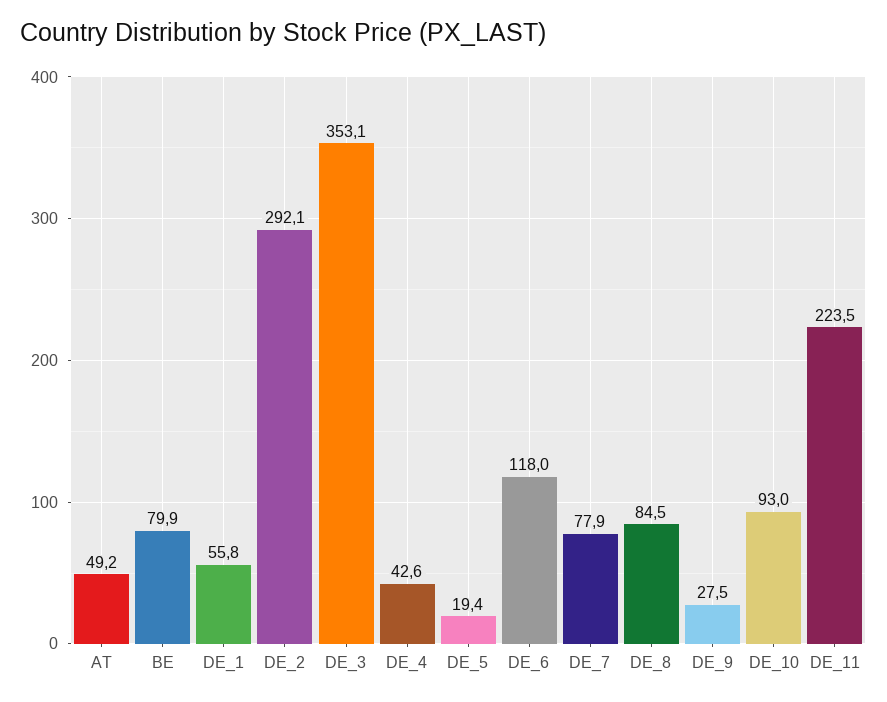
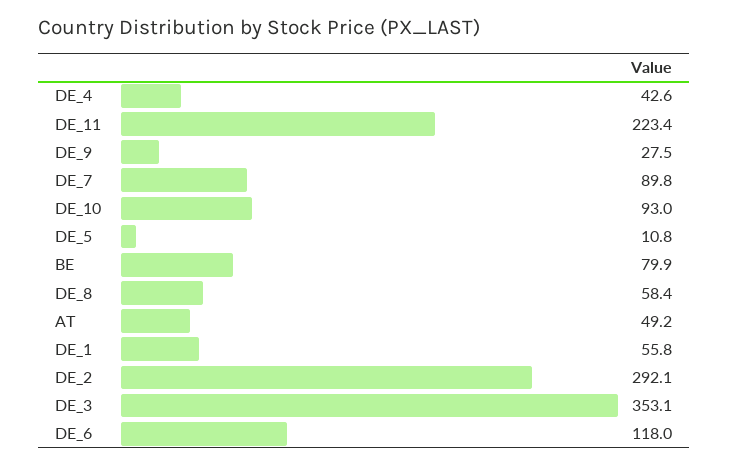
  {
    "AT": 49.2,
    "BE": 79.9,
    "DE_1": 55.8,
    "DE_2": 292.1,
    "DE_3": 353.1,
    "DE_4": 42.6,
-   "DE_5": 19.4,
+   "DE_5": 10.8,
    "DE_6": 118,
-   "DE_7": 77.9,
+   "DE_7": 89.8,
-   "DE_8": 84.5,
+   "DE_8": 58.4,
    "DE_9": 27.5,
    "DE_10": 93,
-   "DE_11": 223.5
+   "DE_11": 223.4
  }

